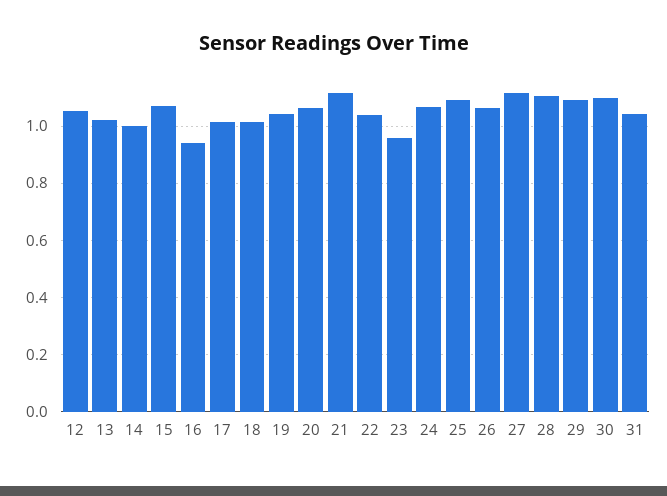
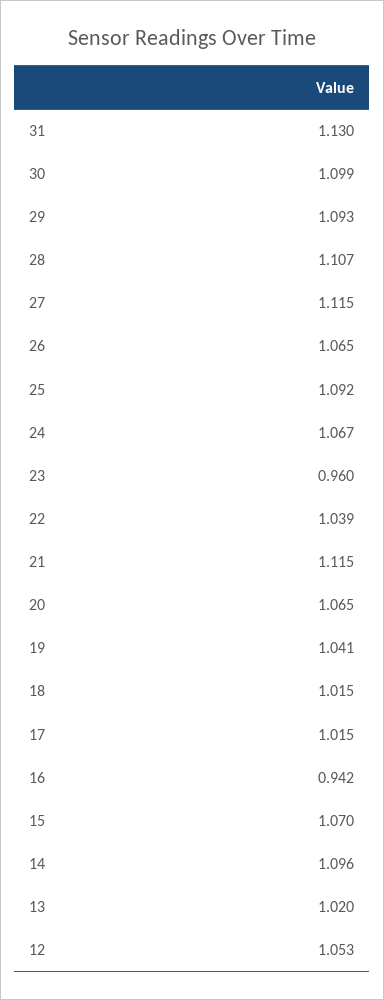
  {
    "12": 1.053,
    "13": 1.02,
-   "14": 1,
+   "14": 1.096,
    "15": 1.07,
    "16": 0.942,
    "17": 1.015,
    "18": 1.015,
    "19": 1.041,
    "20": 1.065,
    "21": 1.115,
    "22": 1.039,
    "23": 0.96,
    "24": 1.067,
    "25": 1.092,
    "26": 1.065,
    "27": 1.115,
    "28": 1.107,
    "29": 1.093,
    "30": 1.099,
-   "31": 1.05
+   "31": 1.13
  }

